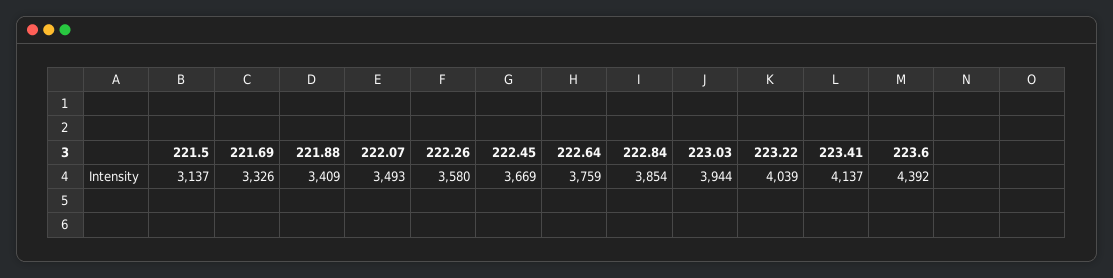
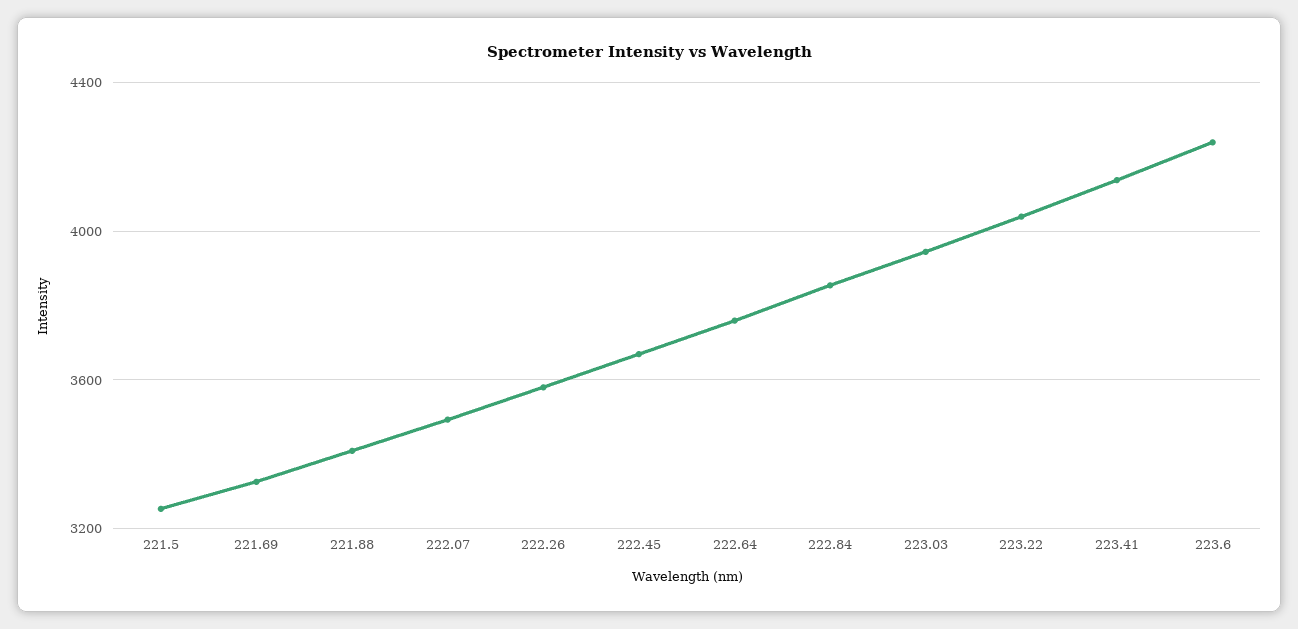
  {
-   "221.5": 3137,
+   "221.5": 3250,
    "221.69": 3326,
    "221.88": 3409,
    "222.07": 3493,
    "222.26": 3580,
    "222.45": 3669,
    "222.64": 3759,
    "222.84": 3854,
    "223.03": 3944,
    "223.22": 4039,
    "223.41": 4137,
-   "223.6": 4392
+   "223.6": 4250
  }

